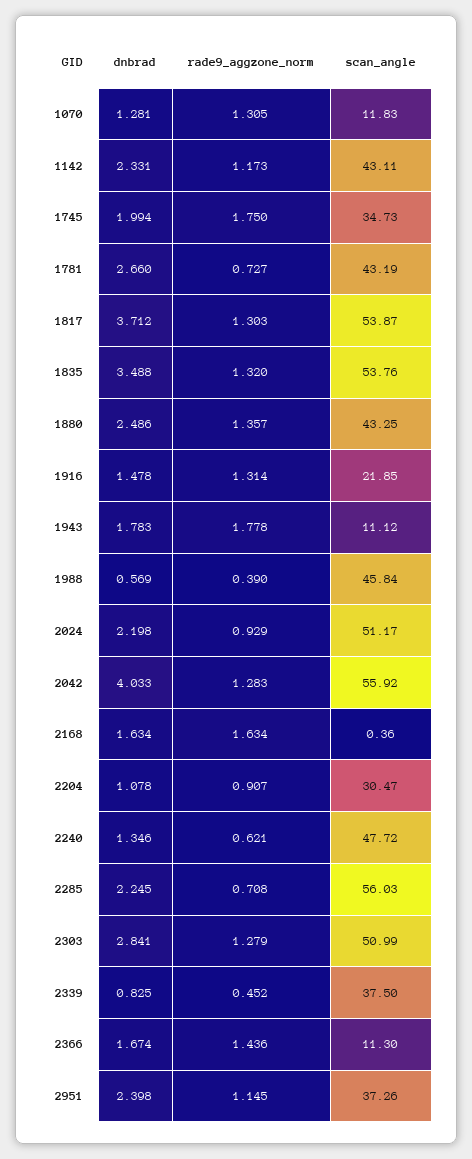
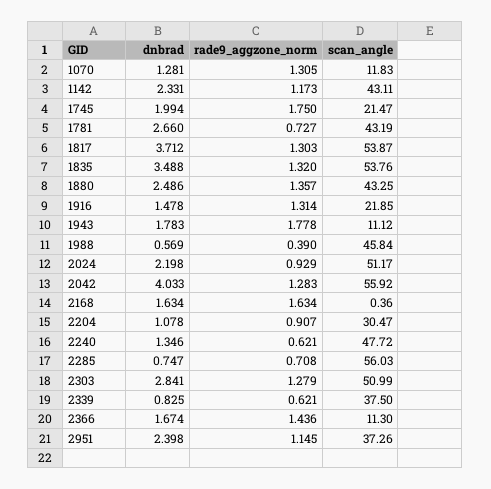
  {
    "dnbrad": {
      "1070": 1.281,
      "1142": 2.331,
      "1745": 1.994,
      "1781": 2.66,
      "1817": 3.712,
      "1835": 3.488,
      "1880": 2.486,
      "1916": 1.478,
      "1943": 1.783,
      "1988": 0.569,
      "2024": 2.198,
      "2042": 4.033,
      "2168": 1.634,
      "2204": 1.078,
      "2240": 1.346,
-     "2285": 2.245,
+     "2285": 0.747,
      "2303": 2.841,
      "2339": 0.825,
      "2366": 1.674,
      "2951": 2.398
    },
    "rade9_aggzone_norm": {
      "1070": 1.305,
      "1142": 1.173,
      "1745": 1.75,
      "1781": 0.727,
      "1817": 1.303,
      "1835": 1.32,
      "1880": 1.357,
      "1916": 1.314,
      "1943": 1.778,
      "1988": 0.39,
      "2024": 0.929,
      "2042": 1.283,
      "2168": 1.634,
      "2204": 0.907,
      "2240": 0.621,
      "2285": 0.708,
      "2303": 1.279,
-     "2339": 0.452,
+     "2339": 0.621,
      "2366": 1.436,
      "2951": 1.145
    },
    "scan_angle": {
      "1070": 11.83,
      "1142": 43.11,
-     "1745": 34.73,
+     "1745": 21.47,
      "1781": 43.19,
      "1817": 53.87,
      "1835": 53.76,
      "1880": 43.25,
      "1916": 21.85,
      "1943": 11.12,
      "1988": 45.84,
      "2024": 51.17,
      "2042": 55.92,
      "2168": 0.36,
      "2204": 30.47,
      "2240": 47.72,
      "2285": 56.03,
      "2303": 50.99,
      "2339": 37.5,
      "2366": 11.3,
      "2951": 37.26
    }
  }

